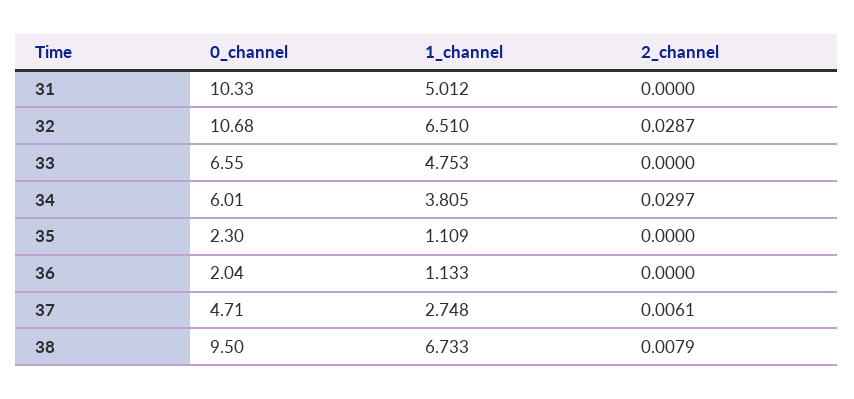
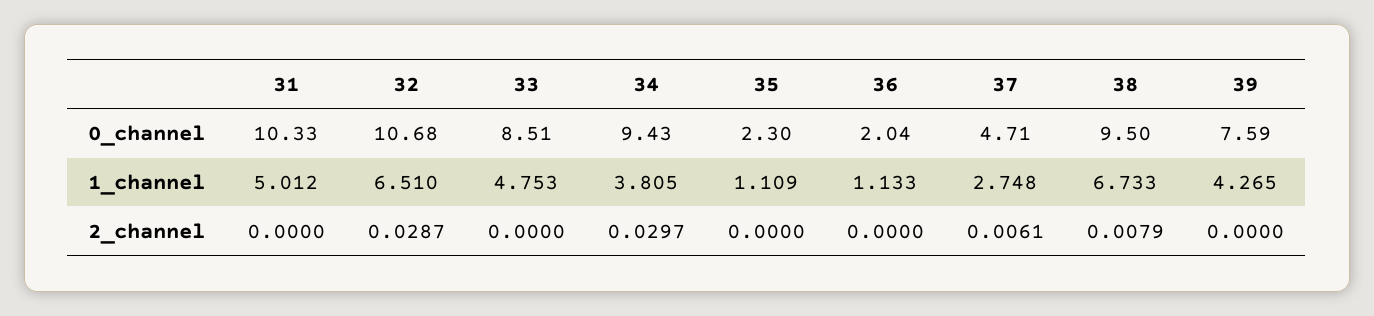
  {
    "0_channel": {
      "31": 10.33,
      "32": 10.68,
-     "33": 6.55,
+     "33": 8.51,
-     "34": 6.01,
+     "34": 9.43,
      "35": 2.3,
      "36": 2.04,
      "37": 4.71,
-     "38": 9.5
+     "38": 9.5,
+     "39": 7.59
    },
    "1_channel": {
      "31": 5.012,
      "32": 6.51,
      "33": 4.753,
      "34": 3.805,
      "35": 1.109,
      "36": 1.133,
      "37": 2.748,
-     "38": 6.733
+     "38": 6.733,
+     "39": 4.265
    },
    "2_channel": {
      "31": 0,
      "32": 0.0287,
      "33": 0,
      "34": 0.0297,
      "35": 0,
      "36": 0,
      "37": 0.0061,
-     "38": 0.0079
+     "38": 0.0079,
+     "39": 0
    }
  }

